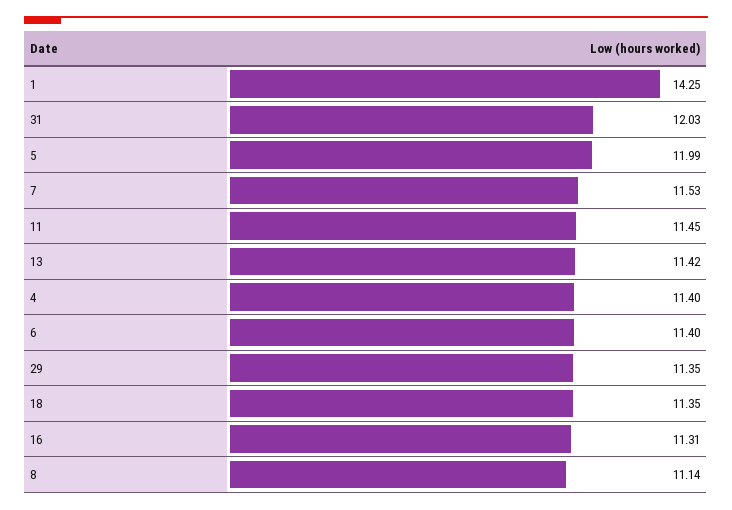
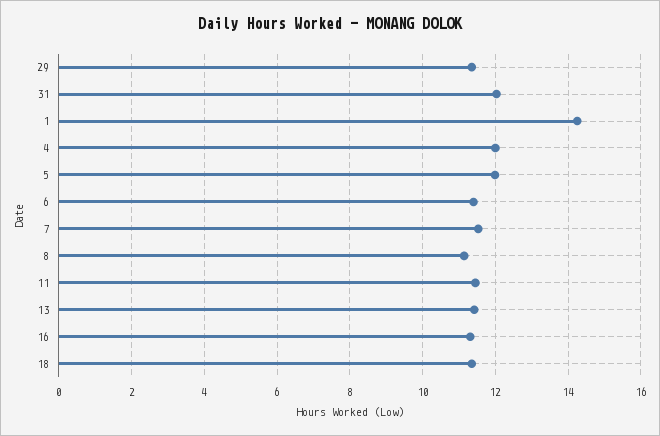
  {
    "1": 14.25,
    "31": 12.03,
    "5": 11.99,
    "7": 11.53,
    "11": 11.45,
    "13": 11.42,
-   "4": 11.4,
+   "4": 12,
    "6": 11.4,
    "29": 11.35,
    "18": 11.35,
    "16": 11.31,
    "8": 11.14
  }

